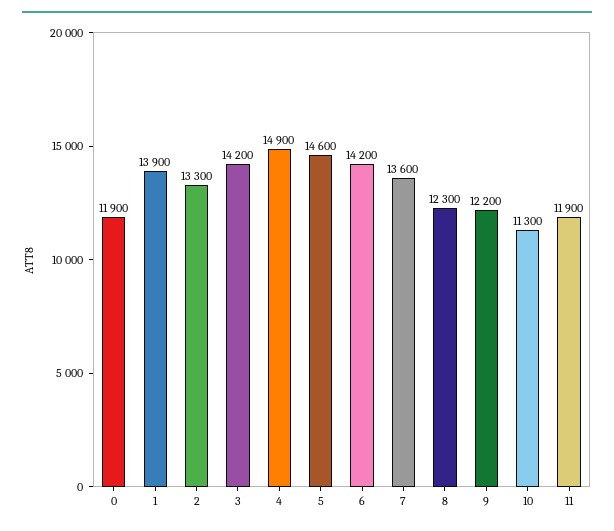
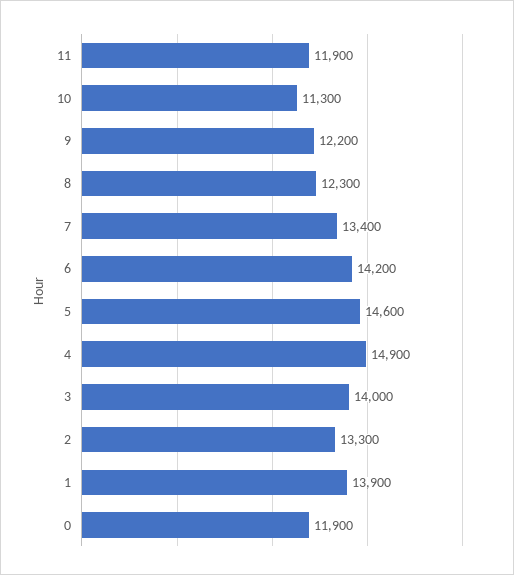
  {
    "0": 11900,
    "1": 13900,
    "2": 13300,
-   "3": 14200,
+   "3": 14000,
    "4": 14900,
    "5": 14600,
    "6": 14200,
-   "7": 13600,
+   "7": 13400,
    "8": 12300,
    "9": 12200,
    "10": 11300,
    "11": 11900
  }

